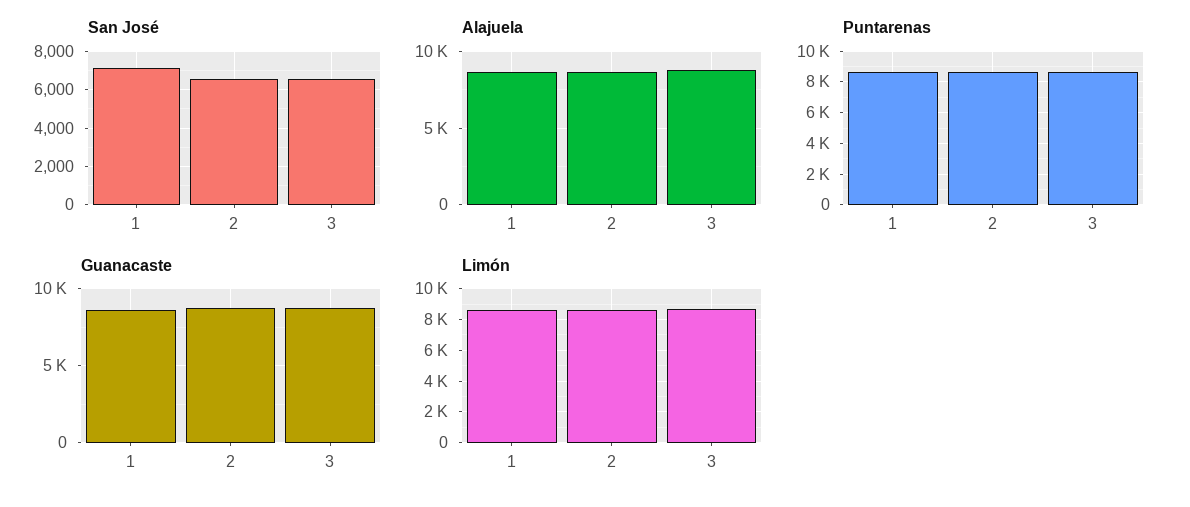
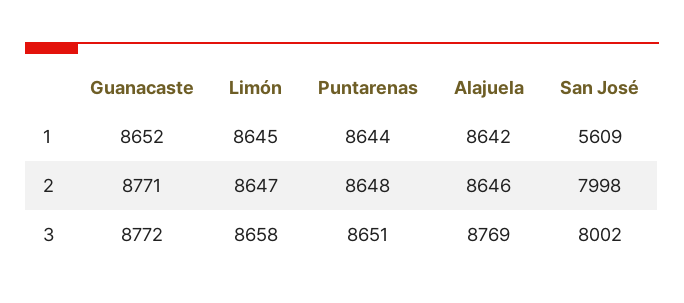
  {
    "San José": {
-     "1": 7000,
+     "1": 5609,
-     "2": 6500,
+     "2": 7998,
-     "3": 6500
+     "3": 8002
    },
    "Alajuela": {
      "1": 8642,
      "2": 8646,
      "3": 8769
    },
    "Puntarenas": {
      "1": 8644,
      "2": 8648,
      "3": 8651
    },
    "Guanacaste": {
      "1": 8652,
      "2": 8771,
      "3": 8772
    },
    "Limón": {
      "1": 8645,
      "2": 8647,
      "3": 8658
    }
  }

